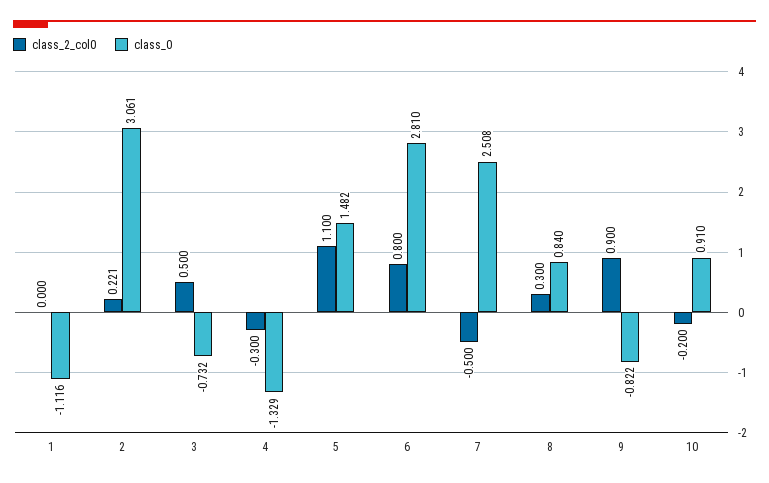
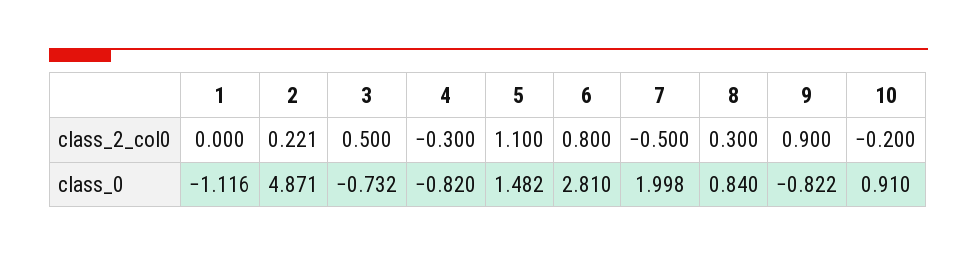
  {
    "class_2_col0": {
      "1": 0,
      "2": 0.221,
      "3": 0.5,
      "4": -0.3,
      "5": 1.1,
      "6": 0.8,
      "7": -0.5,
      "8": 0.3,
      "9": 0.9,
      "10": -0.2
    },
    "class_0": {
      "1": -1.116,
-     "2": 3.061,
+     "2": 4.871,
      "3": -0.732,
-     "4": -1.329,
+     "4": -0.82,
      "5": 1.482,
      "6": 2.81,
-     "7": 2.508,
+     "7": 1.998,
      "8": 0.84,
      "9": -0.822,
      "10": 0.91
    }
  }

